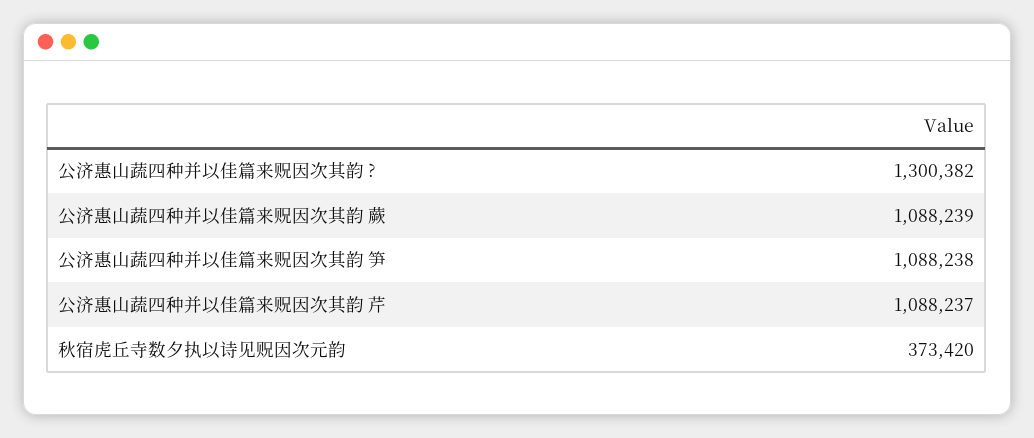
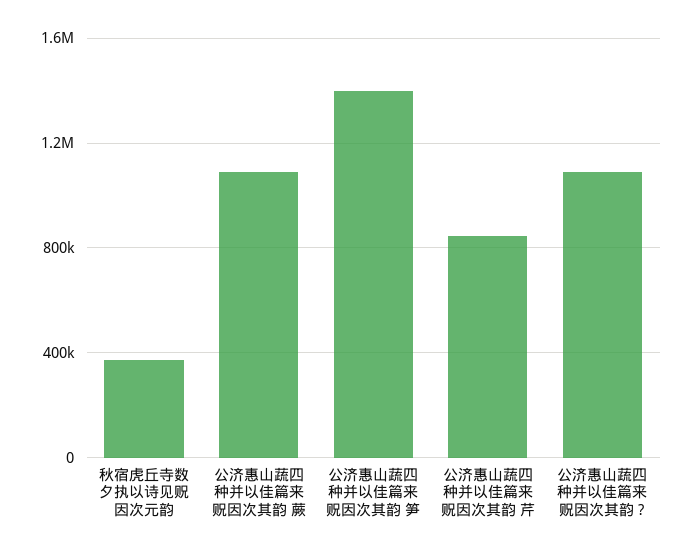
  {
-   "公济惠山蔬四种并以佳篇来贶因次其韵 ?": 1300382,
+   "公济惠山蔬四种并以佳篇来贶因次其韵 ?": 1100000,
    "公济惠山蔬四种并以佳篇来贶因次其韵 蕨": 1088239,
-   "公济惠山蔬四种并以佳篇来贶因次其韵 笋": 1088238,
+   "公济惠山蔬四种并以佳篇来贶因次其韵 笋": 1400000,
-   "公济惠山蔬四种并以佳篇来贶因次其韵 芹": 1088237,
+   "公济惠山蔬四种并以佳篇来贶因次其韵 芹": 850000,
    "秋宿虎丘寺数夕执以诗见贶因次元韵": 373420
  }

